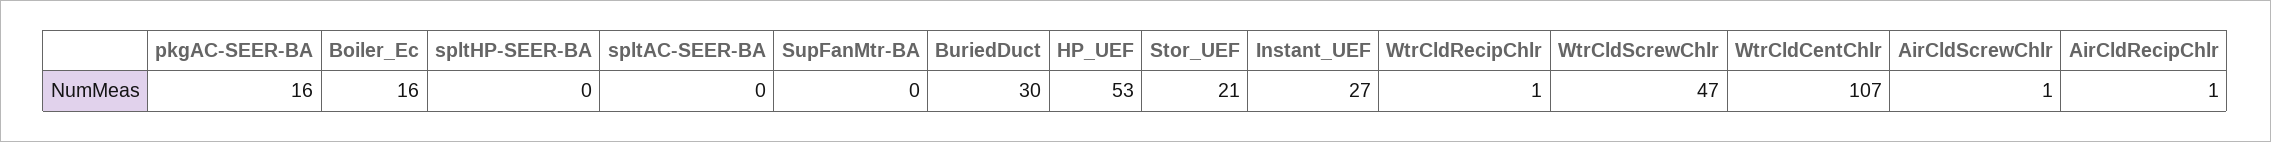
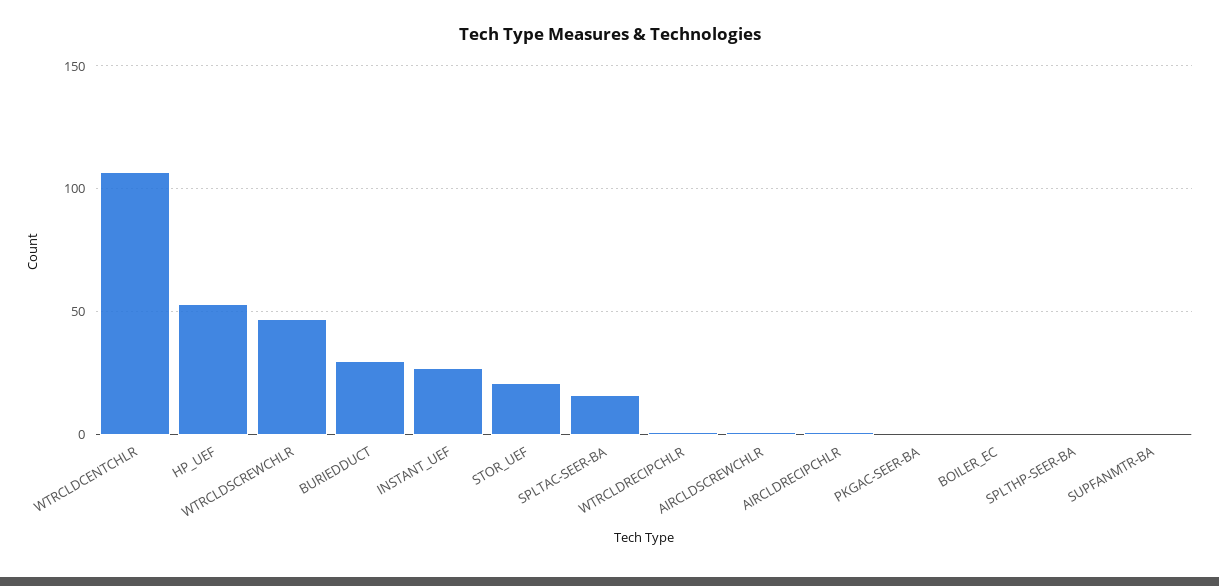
  {
-   "pkgAC-SEER-BA": 16,
+   "pkgAC-SEER-BA": 0,
-   "Boiler_Ec": 16,
+   "Boiler_Ec": 0,
    "spltHP-SEER-BA": 0,
-   "spltAC-SEER-BA": 0,
+   "spltAC-SEER-BA": 15,
    "SupFanMtr-BA": 0,
    "BuriedDuct": 30,
    "HP_UEF": 53,
    "Stor_UEF": 21,
    "Instant_UEF": 27,
    "WtrCldRecipChlr": 1,
    "WtrCldScrewChlr": 47,
    "WtrCldCentChlr": 107,
    "AirCldScrewChlr": 1,
    "AirCldRecipChlr": 1
  }

